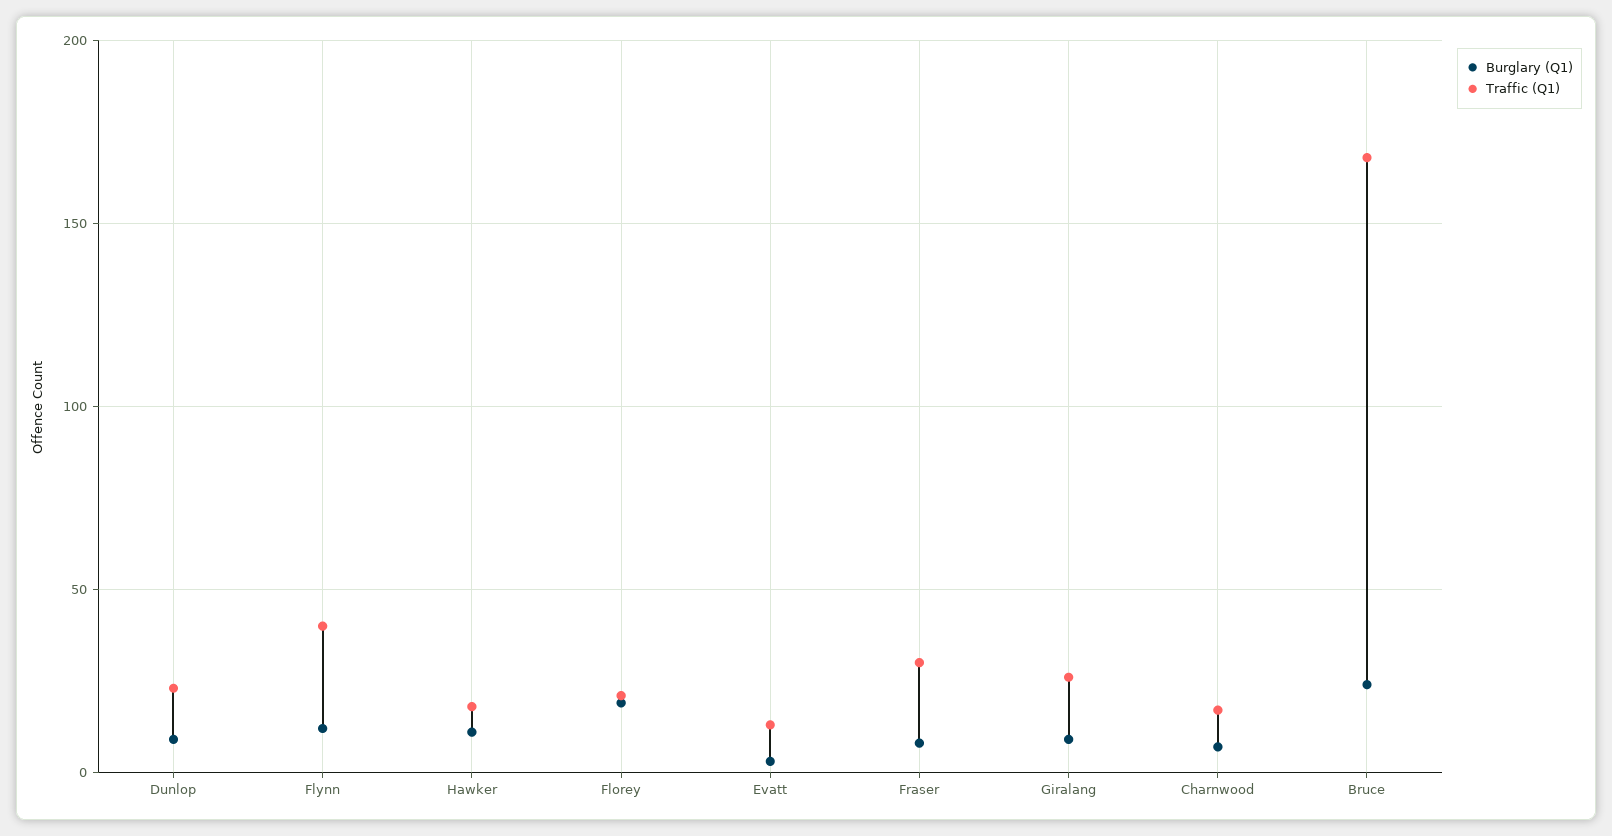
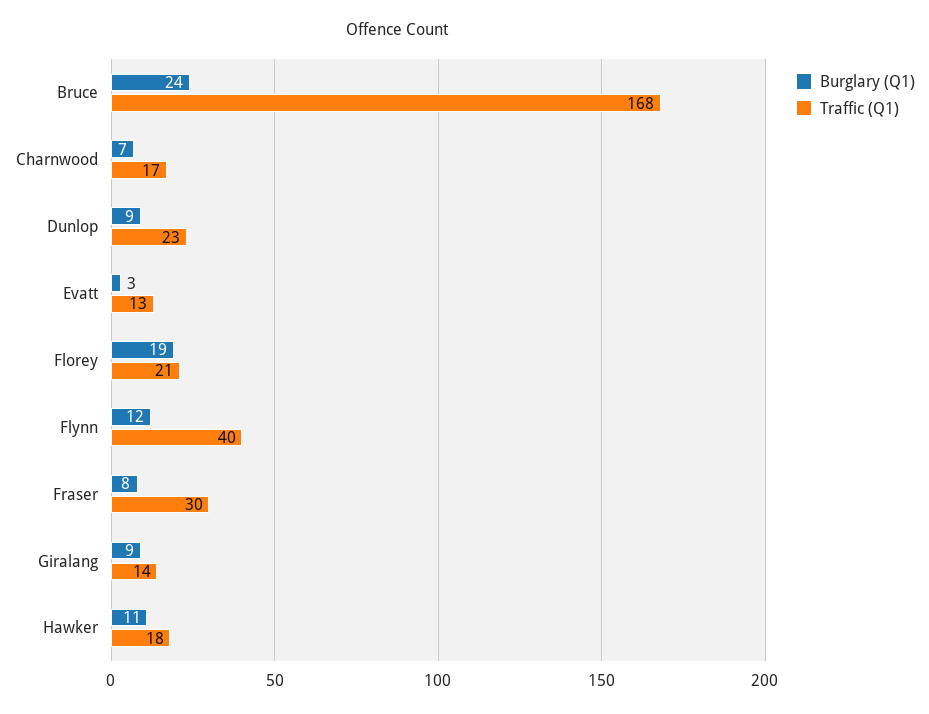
  {
    "Burglary (Q1)": {
      "Dunlop": 9,
      "Flynn": 12,
      "Hawker": 11,
      "Florey": 19,
      "Evatt": 3,
      "Fraser": 8,
      "Giralang": 9,
      "Charnwood": 7,
      "Bruce": 24
    },
    "Traffic (Q1)": {
      "Dunlop": 23,
      "Flynn": 40,
      "Hawker": 18,
      "Florey": 21,
      "Evatt": 13,
      "Fraser": 30,
-     "Giralang": 25,
+     "Giralang": 14,
      "Charnwood": 17,
      "Bruce": 168
    }
  }

